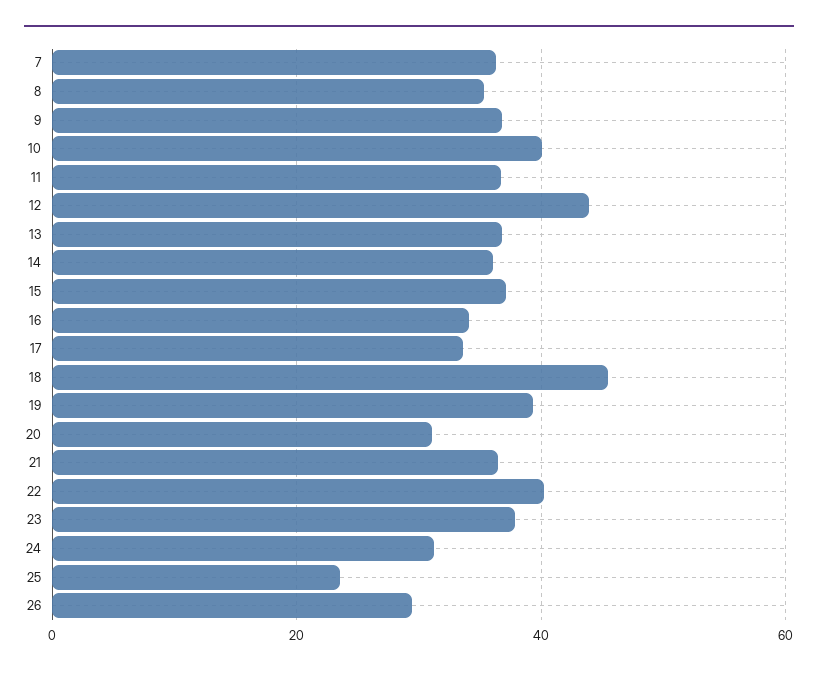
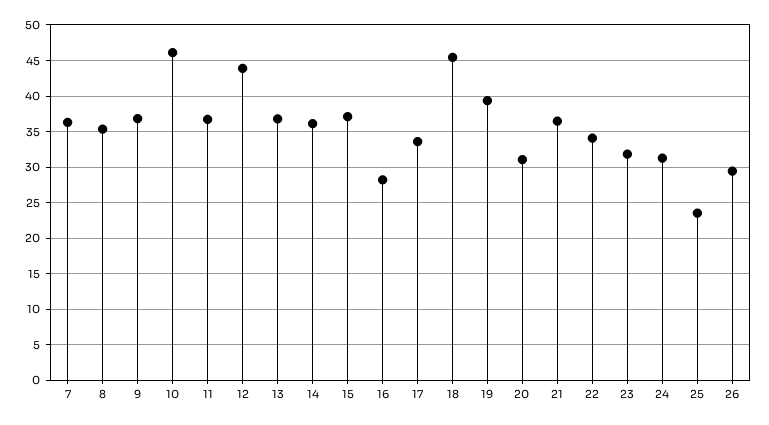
  {
    "7": 36,
    "8": 35,
    "9": 37,
-   "10": 40,
+   "10": 46,
    "11": 37,
    "12": 44,
    "13": 37,
    "14": 36,
    "15": 37,
-   "16": 34,
+   "16": 28,
    "17": 34,
    "18": 45,
    "19": 39,
    "20": 31,
    "21": 36,
-   "22": 40,
+   "22": 34,
-   "23": 38,
+   "23": 32,
    "24": 31,
    "25": 24,
    "26": 29
  }

